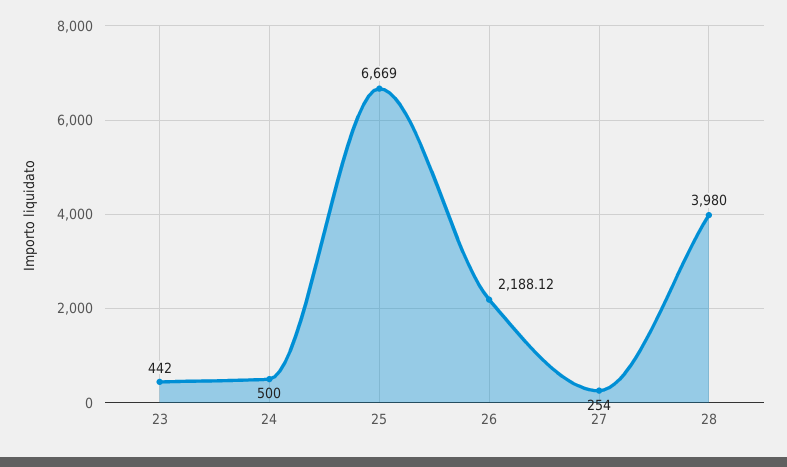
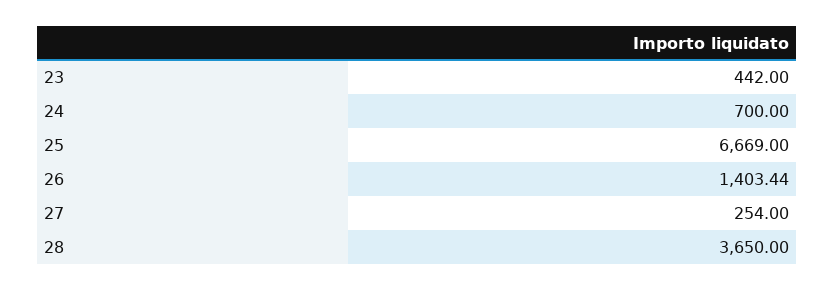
  {
    "23": 442,
-   "24": 500,
+   "24": 700,
    "25": 6669,
-   "26": 2188.12,
+   "26": 1403.44,
    "27": 254,
-   "28": 3980
+   "28": 3650
  }

